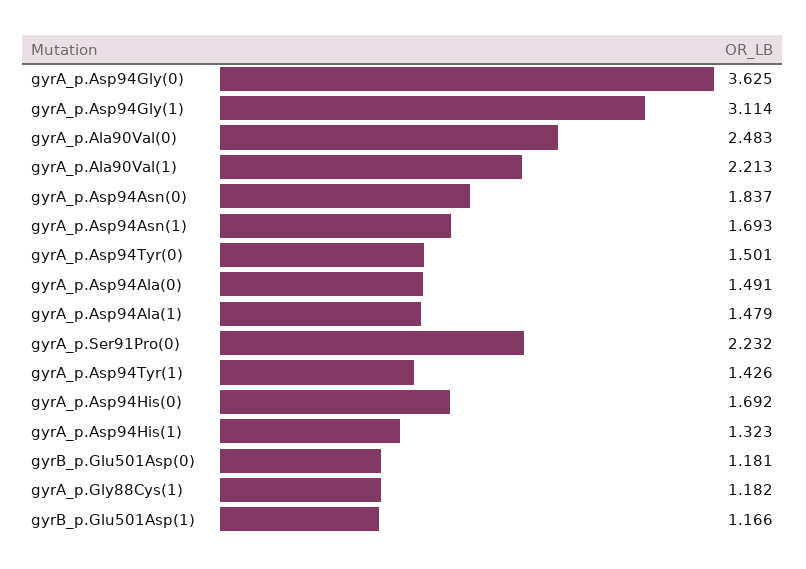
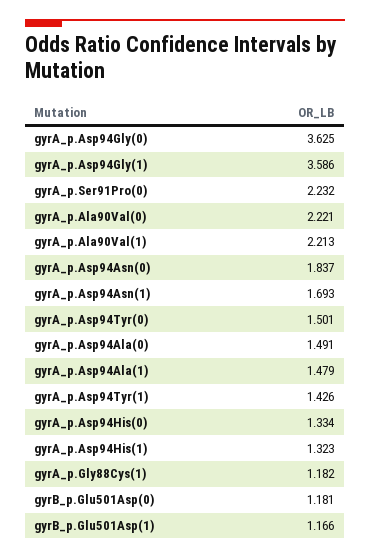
  {
    "gyrA_p.Asp94Gly(0)": 3.625,
-   "gyrA_p.Asp94Gly(1)": 3.114,
+   "gyrA_p.Asp94Gly(1)": 3.586,
-   "gyrA_p.Ala90Val(0)": 2.483,
+   "gyrA_p.Ala90Val(0)": 2.221,
    "gyrA_p.Ala90Val(1)": 2.213,
    "gyrA_p.Asp94Asn(0)": 1.837,
    "gyrA_p.Asp94Asn(1)": 1.693,
    "gyrA_p.Asp94Tyr(0)": 1.501,
    "gyrA_p.Asp94Ala(0)": 1.491,
    "gyrA_p.Asp94Ala(1)": 1.479,
    "gyrA_p.Ser91Pro(0)": 2.232,
    "gyrA_p.Asp94Tyr(1)": 1.426,
-   "gyrA_p.Asp94His(0)": 1.692,
+   "gyrA_p.Asp94His(0)": 1.334,
    "gyrA_p.Asp94His(1)": 1.323,
    "gyrB_p.Glu501Asp(0)": 1.181,
    "gyrA_p.Gly88Cys(1)": 1.182,
    "gyrB_p.Glu501Asp(1)": 1.166
  }

